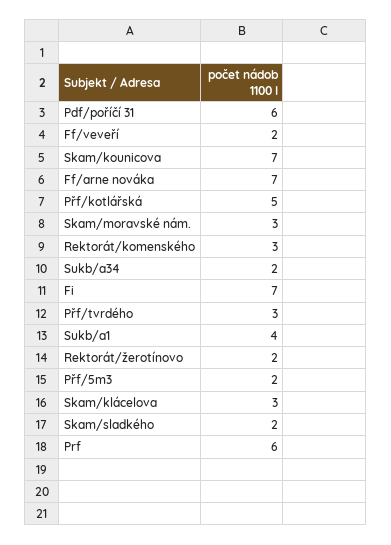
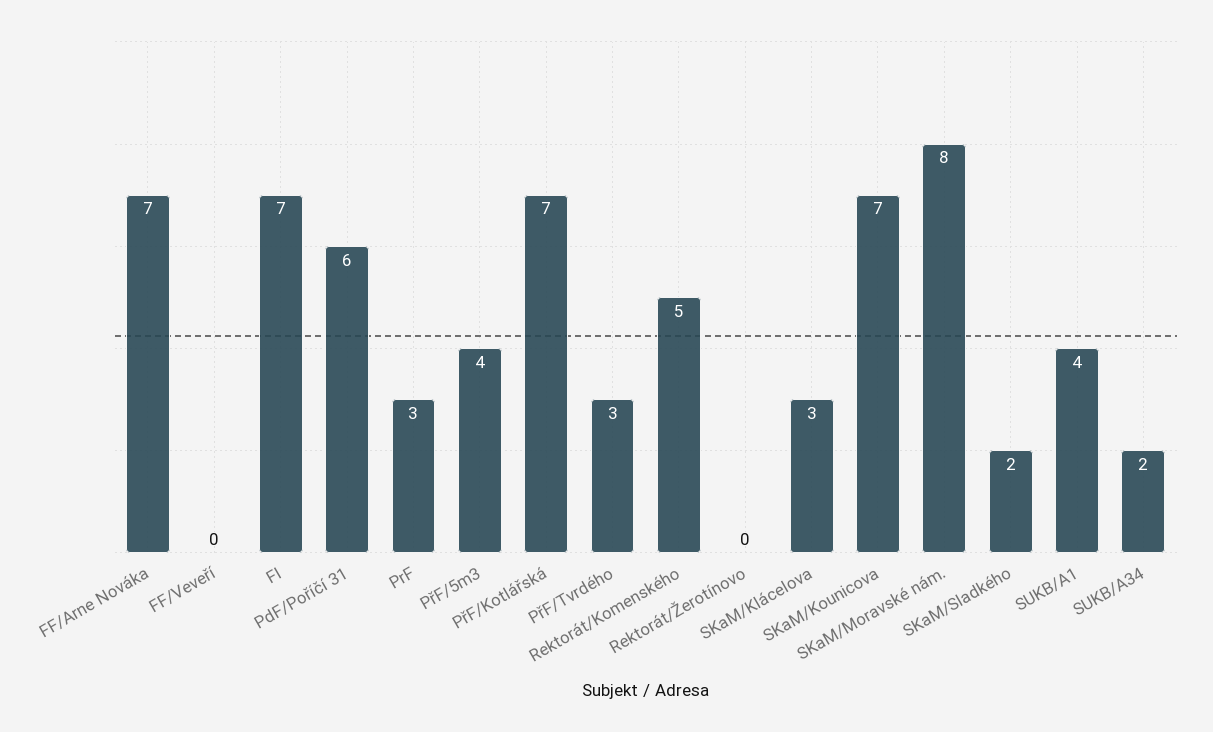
  {
    "Pdf/poříčí 31": 6,
-   "Ff/veveří": 2,
+   "Ff/veveří": 0,
    "Skam/kounicova": 7,
    "Ff/arne nováka": 7,
-   "Přf/kotlářská": 5,
+   "Přf/kotlářská": 7,
-   "Skam/moravské nám.": 3,
+   "Skam/moravské nám.": 8,
-   "Rektorát/komenského": 3,
+   "Rektorát/komenského": 5,
    "Sukb/a34": 2,
    "Fi": 7,
    "Přf/tvrdého": 3,
    "Sukb/a1": 4,
-   "Rektorát/žerotínovo": 2,
+   "Rektorát/žerotínovo": 0,
-   "Přf/5m3": 2,
+   "Přf/5m3": 4,
    "Skam/klácelova": 3,
    "Skam/sladkého": 2,
-   "Prf": 6
+   "Prf": 3
  }

